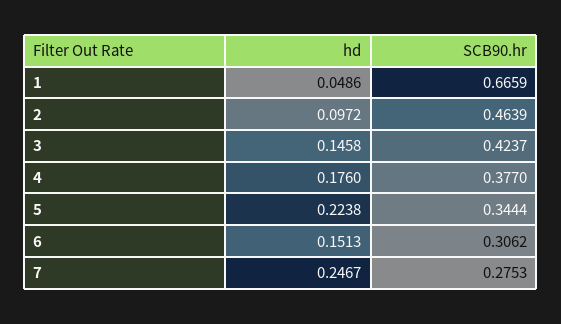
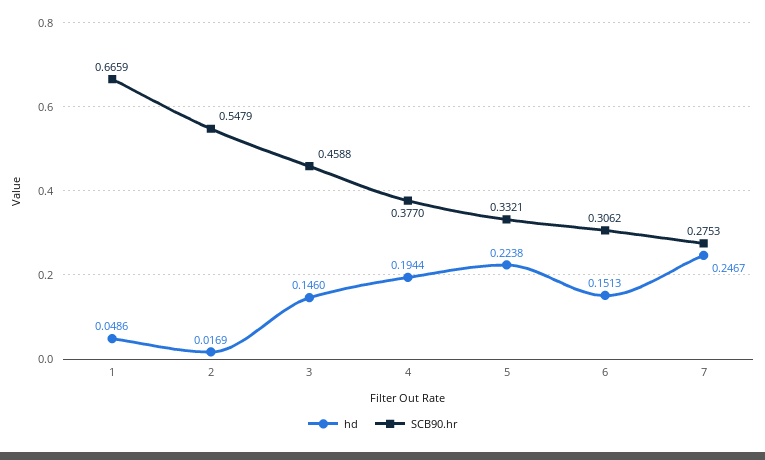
  {
    "hd": {
      "1": 0.0486,
-     "2": 0.0972,
+     "2": 0.0169,
-     "3": 0.1458,
+     "3": 0.146,
-     "4": 0.176,
+     "4": 0.1944,
      "5": 0.2238,
      "6": 0.1513,
      "7": 0.2467
    },
    "SCB90.hr": {
      "1": 0.6659,
-     "2": 0.4639,
+     "2": 0.5479,
-     "3": 0.4237,
+     "3": 0.4588,
      "4": 0.377,
-     "5": 0.3444,
+     "5": 0.3321,
      "6": 0.3062,
      "7": 0.2753
    }
  }

